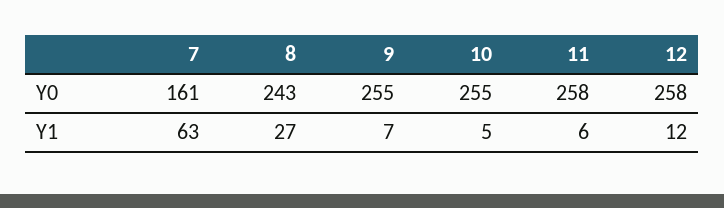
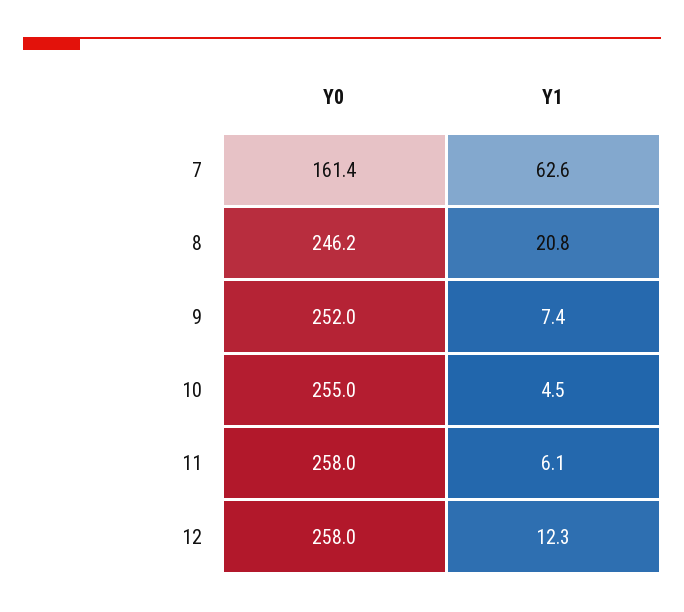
  {
    "7": {
      "Y0": 161.4,
      "Y1": 62.6
    },
    "8": {
-     "Y0": 243,
+     "Y0": 246.2,
-     "Y1": 27
+     "Y1": 20.8
    },
    "9": {
-     "Y0": 255,
+     "Y0": 252,
      "Y1": 7.4
    },
    "10": {
      "Y0": 255,
      "Y1": 4.5
    },
    "11": {
      "Y0": 258,
      "Y1": 6.1
    },
    "12": {
      "Y0": 258,
      "Y1": 12.3
    }
  }

